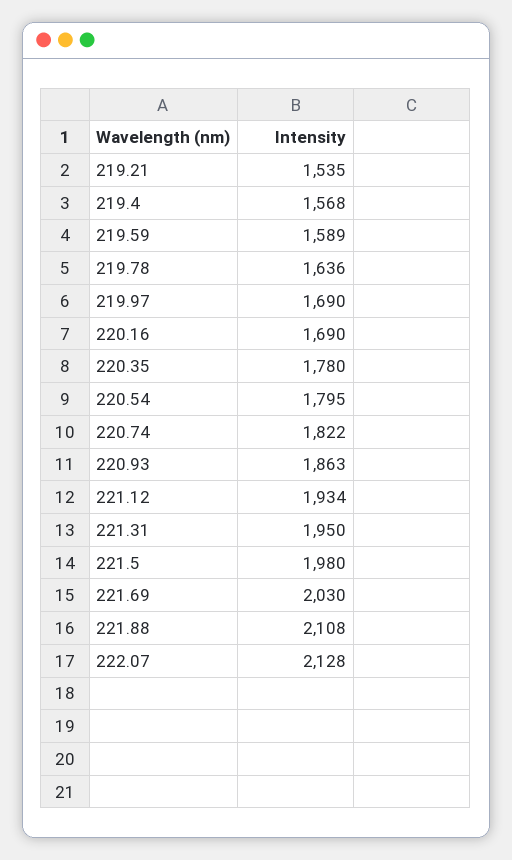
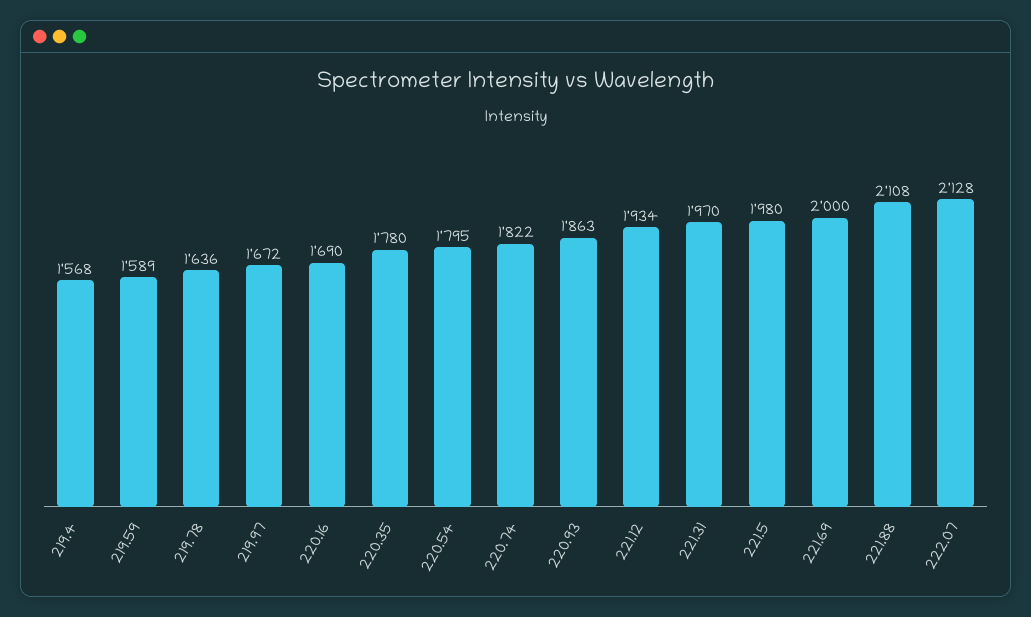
  {
-   "219.21": 1535,
    "219.4": 1568,
    "219.59": 1589,
    "219.78": 1636,
-   "219.97": 1690,
+   "219.97": 1672,
    "220.16": 1690,
    "220.35": 1780,
    "220.54": 1795,
    "220.74": 1822,
    "220.93": 1863,
    "221.12": 1934,
-   "221.31": 1950,
+   "221.31": 1970,
    "221.5": 1980,
-   "221.69": 2030,
+   "221.69": 2000,
    "221.88": 2108,
    "222.07": 2128
  }

